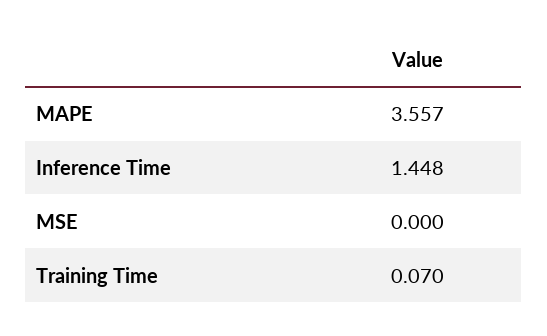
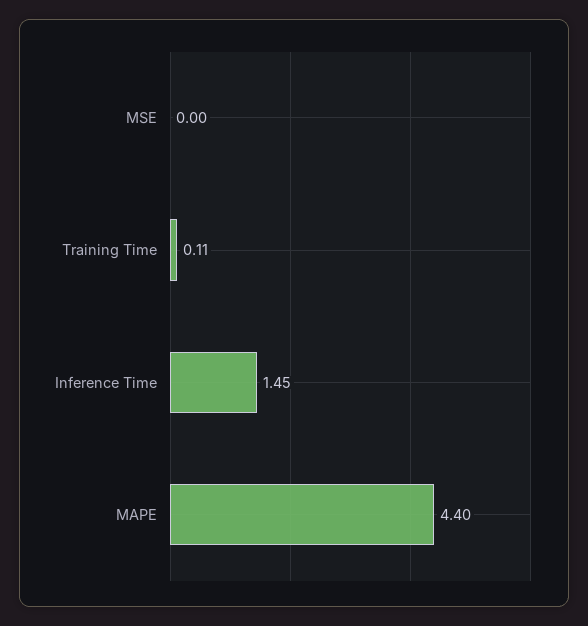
  {
-   "MAPE": 3.557,
+   "MAPE": 4.4,
    "Inference Time": 1.448,
    "MSE": 0,
-   "Training Time": 0.07
+   "Training Time": 0.11
  }

